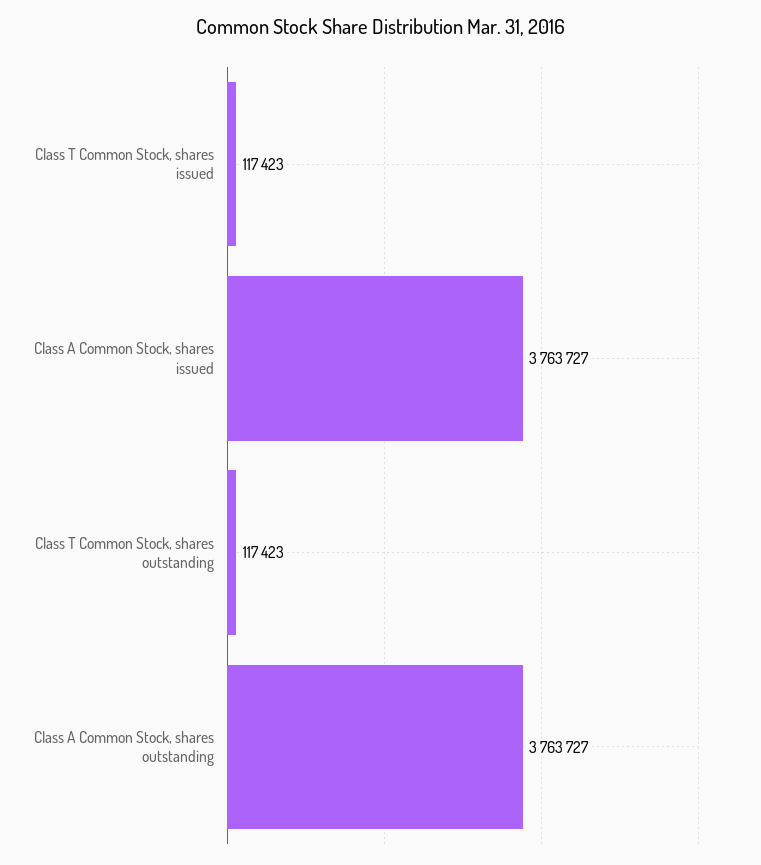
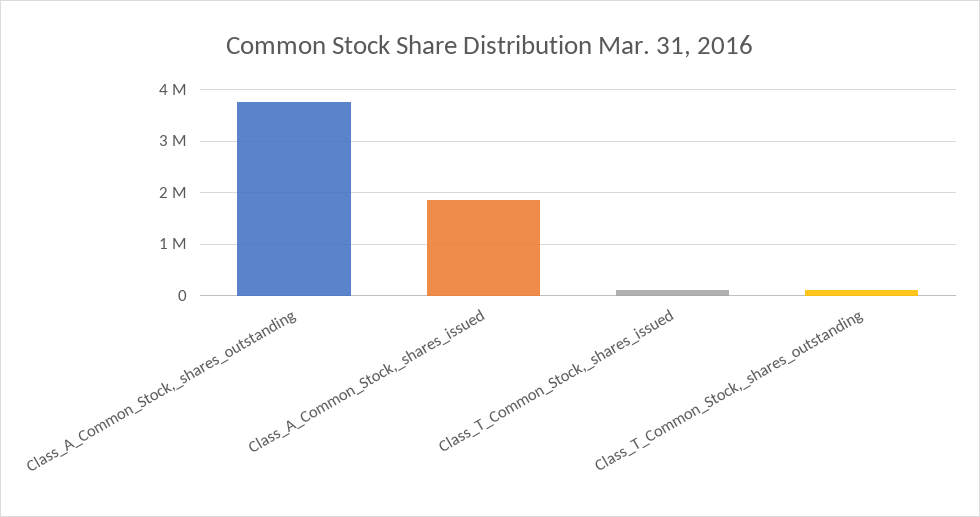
  {
    "Class T Common Stock, shares issued": 117423,
-   "Class A Common Stock, shares issued": 3763727,
+   "Class A Common Stock, shares issued": 1800000,
    "Class T Common Stock, shares outstanding": 117423,
    "Class A Common Stock, shares outstanding": 3763727
  }

